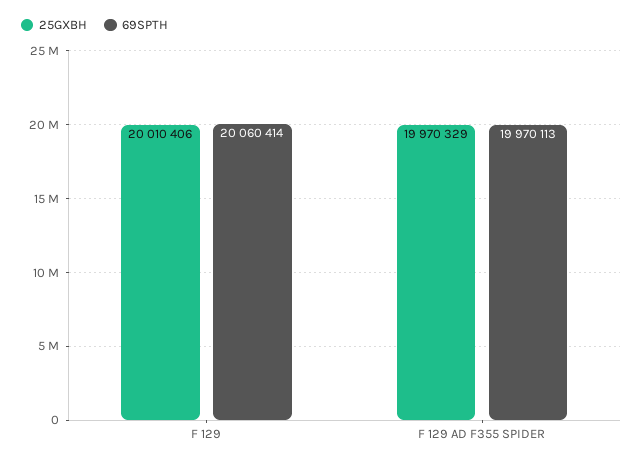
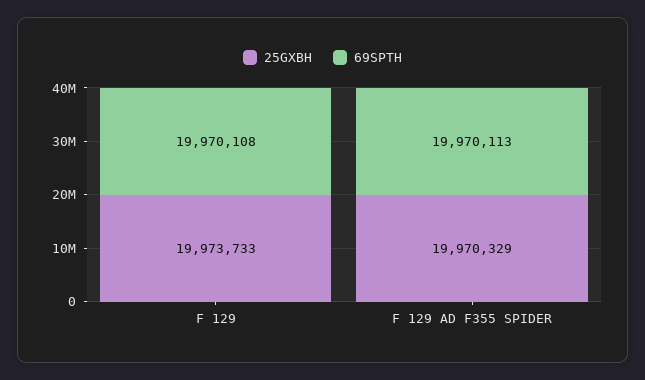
  {
    "25GXBH": {
-     "F 129": 20010406,
+     "F 129": 19973733,
      "F 129 AD F355 SPIDER": 19970329
    },
    "69SPTH": {
-     "F 129": 20060414,
+     "F 129": 19970108,
      "F 129 AD F355 SPIDER": 19970113
    }
  }

